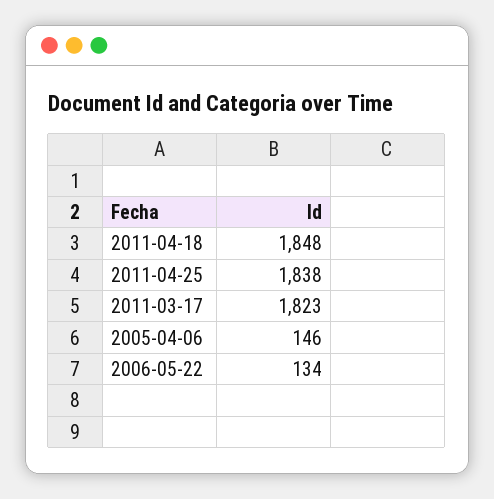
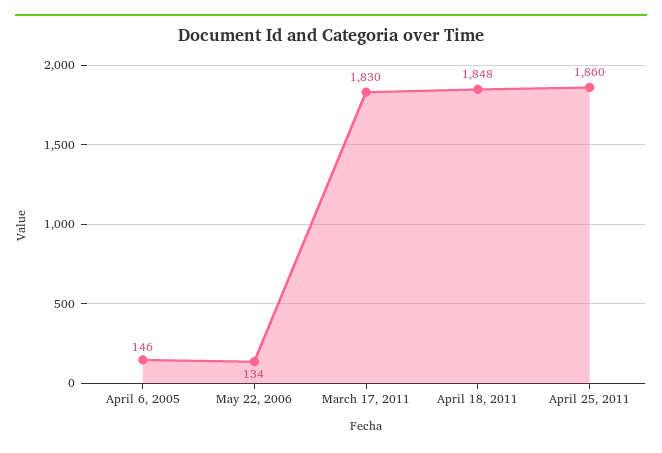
  {
    "2011-04-18": 1848,
-   "2011-04-25": 1838,
+   "2011-04-25": 1860,
-   "2011-03-17": 1823,
+   "2011-03-17": 1830,
    "2005-04-06": 146,
    "2006-05-22": 134
  }

